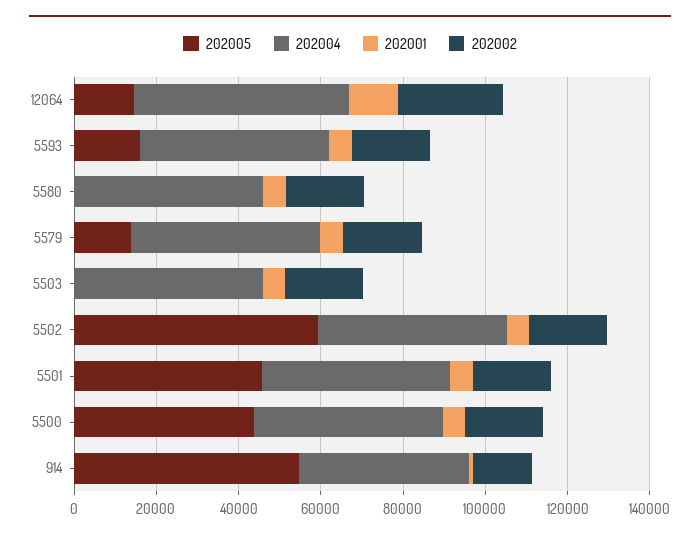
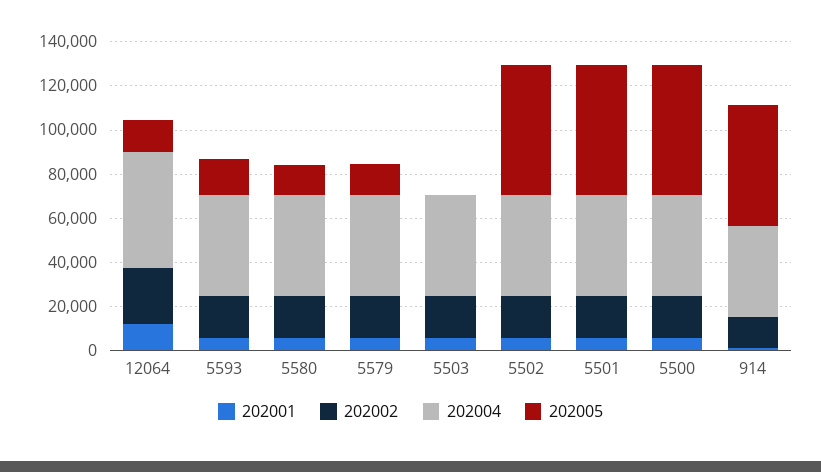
  {
    "202005": {
      "12064": 15000,
      "5593": 15000,
-     "5580": 0,
+     "5580": 15000,
      "5579": 15000,
      "5503": 0,
      "5502": 60000,
-     "5501": 45000,
+     "5501": 60000,
-     "5500": 45000,
+     "5500": 60000,
      "914": 55000
    },
    "202004": {
      "12064": 50000,
      "5593": 45000,
      "5580": 45000,
      "5579": 45000,
      "5503": 45000,
      "5502": 45000,
      "5501": 45000,
      "5500": 45000,
      "914": 40000
    },
    "202001": {
      "12064": 10000,
      "5593": 5000,
      "5580": 5000,
      "5579": 5000,
      "5503": 5000,
      "5502": 5000,
      "5501": 5000,
      "5500": 5000,
      "914": 0
    },
    "202002": {
      "12064": 25000,
      "5593": 20000,
      "5580": 20000,
      "5579": 20000,
      "5503": 20000,
      "5502": 20000,
      "5501": 20000,
      "5500": 20000,
      "914": 15000
    }
  }

